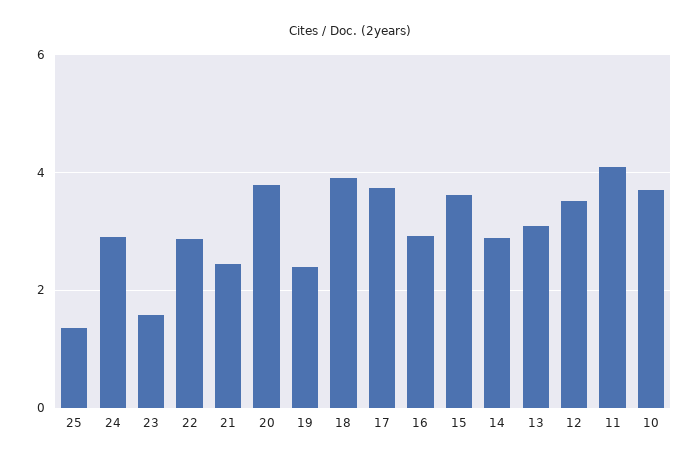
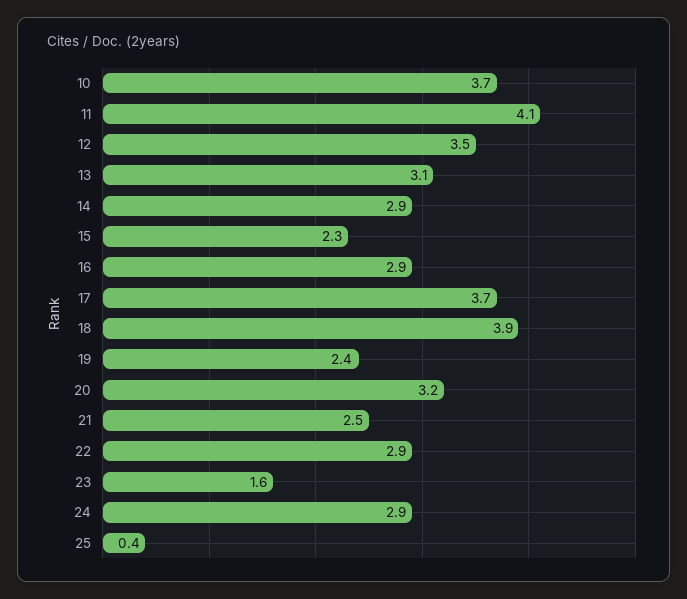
  {
-   "25": 1.4,
+   "25": 0.4,
    "24": 2.9,
    "23": 1.6,
    "22": 2.9,
    "21": 2.5,
-   "20": 3.8,
+   "20": 3.2,
    "19": 2.4,
    "18": 3.9,
    "17": 3.7,
    "16": 2.9,
-   "15": 3.6,
+   "15": 2.3,
    "14": 2.9,
    "13": 3.1,
    "12": 3.5,
    "11": 4.1,
    "10": 3.7
  }

